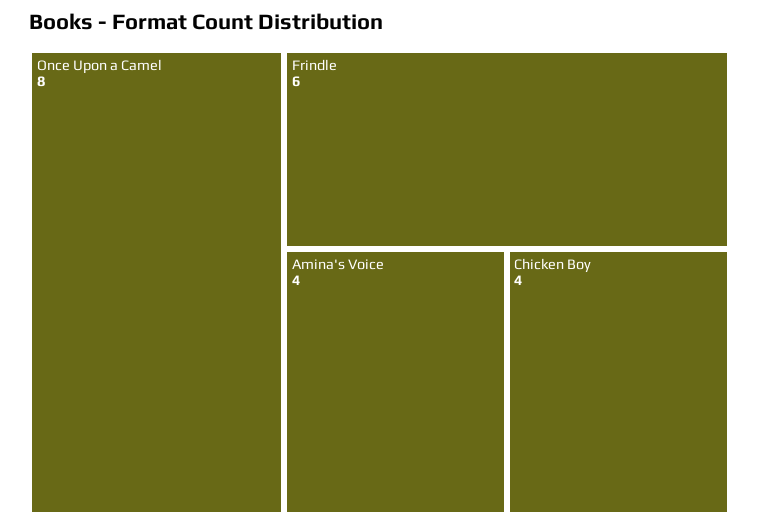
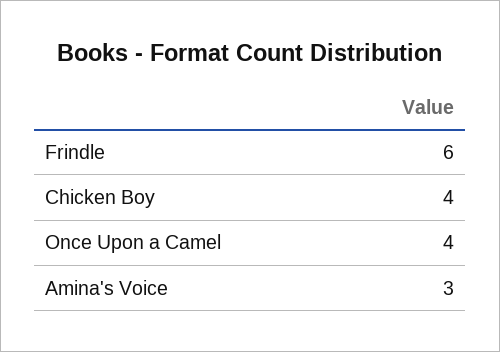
  {
-   "Once Upon a Camel": 8,
+   "Once Upon a Camel": 4,
    "Frindle": 6,
-   "Amina's Voice": 4,
+   "Amina's Voice": 3,
    "Chicken Boy": 4
  }

